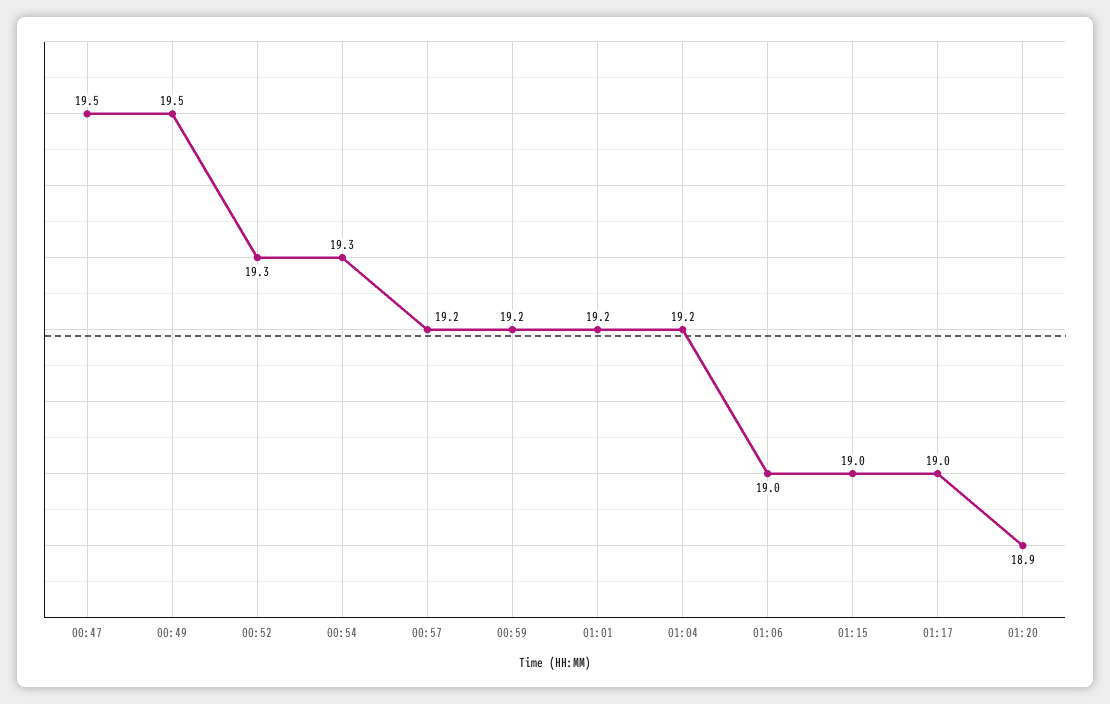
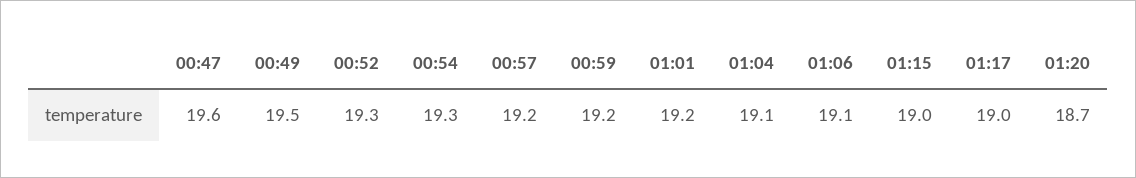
  {
-   "00:47": 19.5,
+   "00:47": 19.6,
    "00:49": 19.5,
    "00:52": 19.3,
    "00:54": 19.3,
    "00:57": 19.2,
    "00:59": 19.2,
    "01:01": 19.2,
-   "01:04": 19.2,
+   "01:04": 19.1,
-   "01:06": 19,
+   "01:06": 19.1,
    "01:15": 19,
    "01:17": 19,
-   "01:20": 18.9
+   "01:20": 18.7
  }

